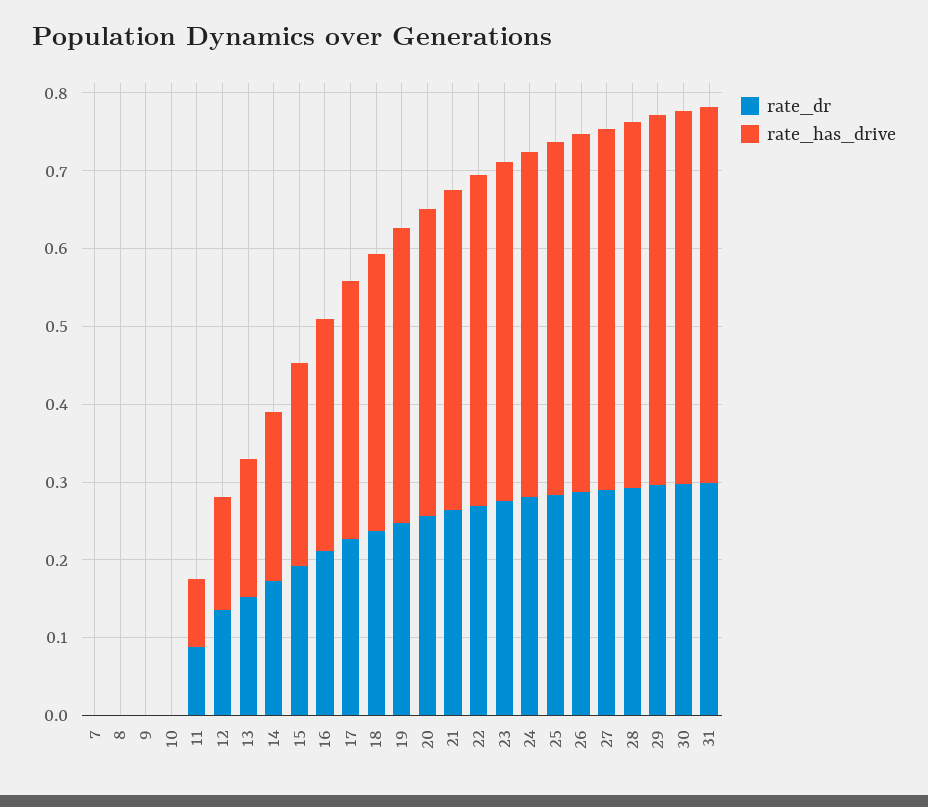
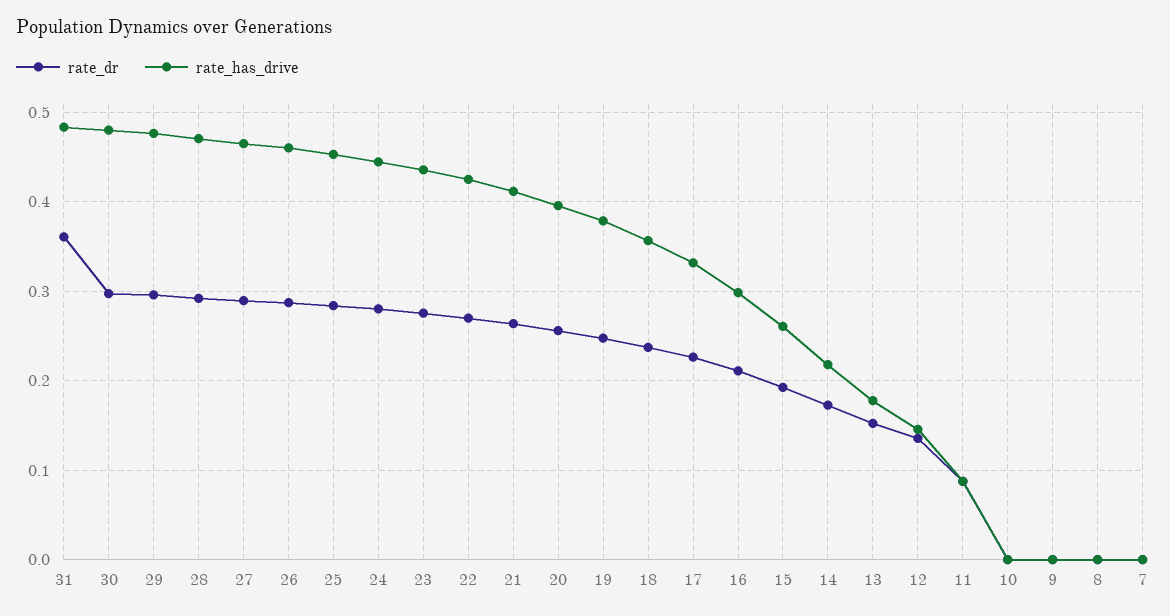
  {
    "rate_dr": {
      "7": 0,
      "8": 0,
      "9": 0,
      "10": 0,
      "11": 0.09,
      "12": 0.14,
      "13": 0.15,
      "14": 0.17,
      "15": 0.19,
      "16": 0.21,
      "17": 0.23,
      "18": 0.24,
      "19": 0.25,
      "20": 0.26,
      "21": 0.26,
      "22": 0.27,
      "23": 0.28,
      "24": 0.28,
      "25": 0.28,
      "26": 0.29,
      "27": 0.29,
      "28": 0.29,
      "29": 0.3,
      "30": 0.3,
-     "31": 0.3
+     "31": 0.36
    },
    "rate_has_drive": {
      "7": 0,
      "8": 0,
      "9": 0,
      "10": 0,
      "11": 0.09,
      "12": 0.15,
      "13": 0.18,
      "14": 0.22,
      "15": 0.26,
      "16": 0.3,
      "17": 0.33,
      "18": 0.36,
      "19": 0.38,
      "20": 0.4,
      "21": 0.41,
      "22": 0.42,
      "23": 0.44,
      "24": 0.44,
      "25": 0.45,
      "26": 0.46,
      "27": 0.46,
      "28": 0.47,
      "29": 0.48,
      "30": 0.48,
      "31": 0.48
    }
  }

